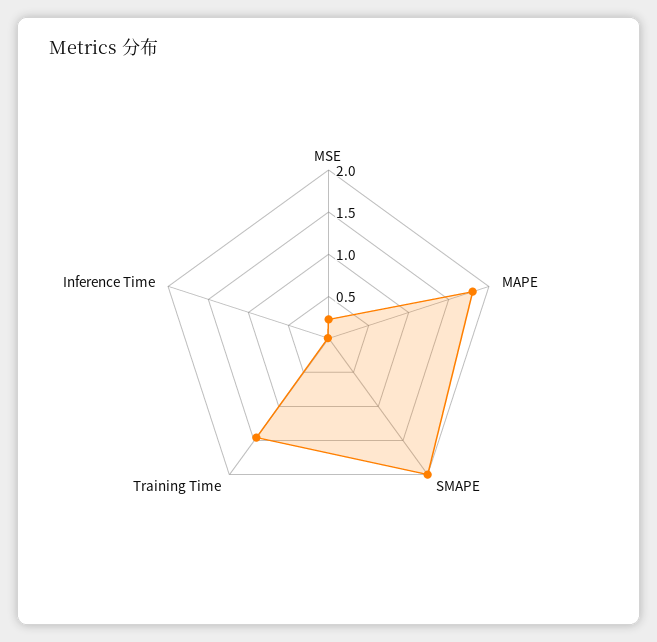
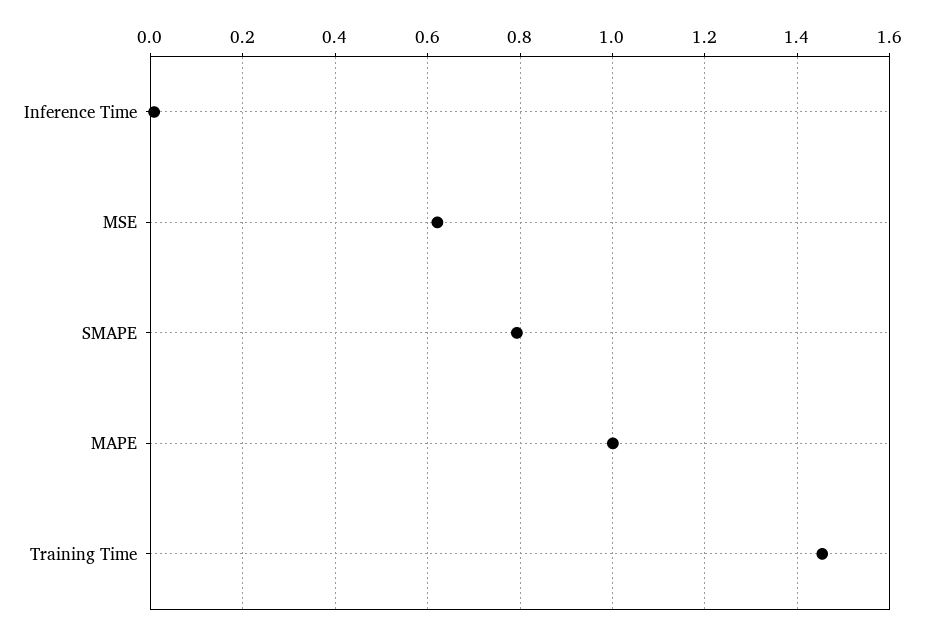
  {
-   "MSE": 0.2,
+   "MSE": 0.62,
-   "MAPE": 1.8,
+   "MAPE": 1,
-   "SMAPE": 2,
+   "SMAPE": 0.8,
    "Training Time": 1.46,
    "Inference Time": 0
  }

